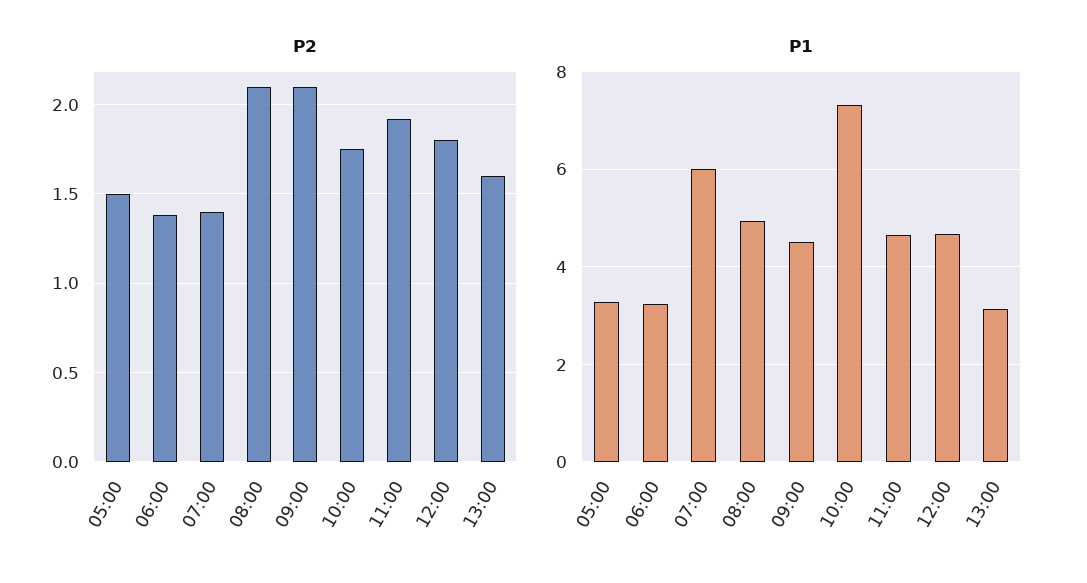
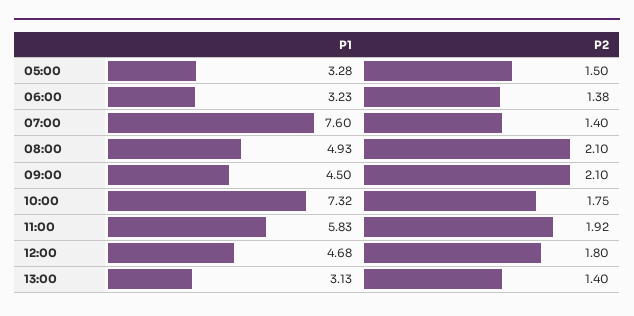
  {
    "P2": {
      "05:00": 1.5,
      "06:00": 1.38,
      "07:00": 1.4,
      "08:00": 2.1,
      "09:00": 2.1,
      "10:00": 1.75,
      "11:00": 1.92,
      "12:00": 1.8,
-     "13:00": 1.6
+     "13:00": 1.4
    },
    "P1": {
      "05:00": 3.28,
      "06:00": 3.23,
-     "07:00": 6,
+     "07:00": 7.6,
      "08:00": 4.93,
      "09:00": 4.5,
      "10:00": 7.32,
-     "11:00": 4.6,
+     "11:00": 5.83,
      "12:00": 4.68,
      "13:00": 3.13
    }
  }

